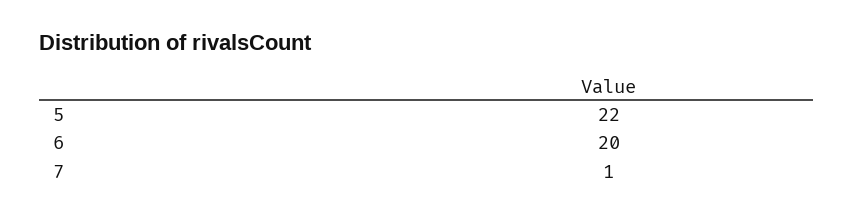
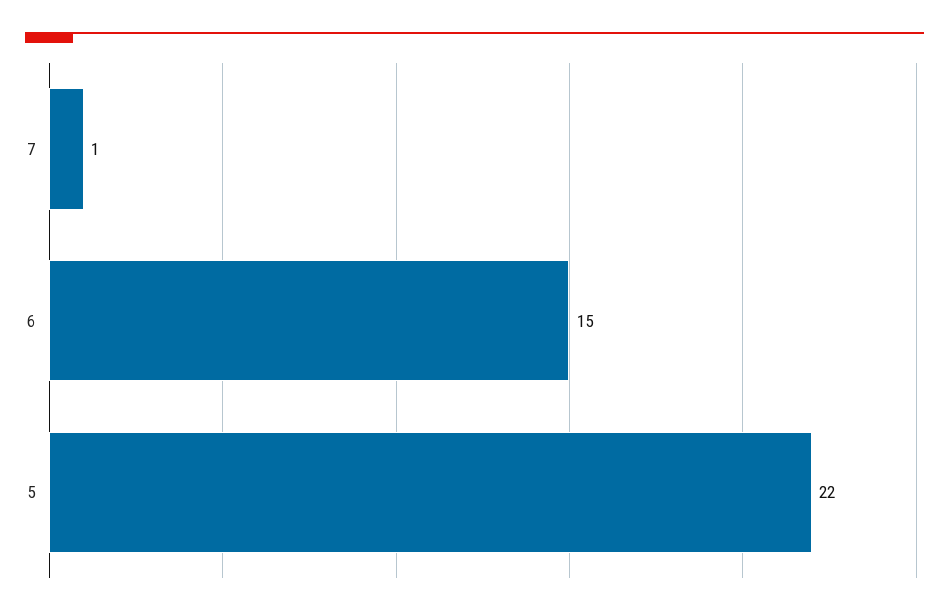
  {
    "5": 22,
-   "6": 20,
+   "6": 15,
    "7": 1
  }

